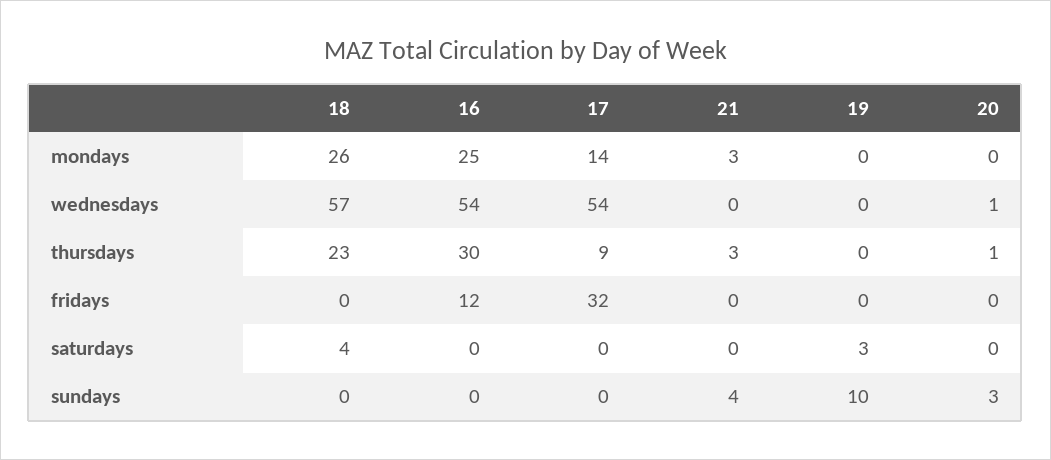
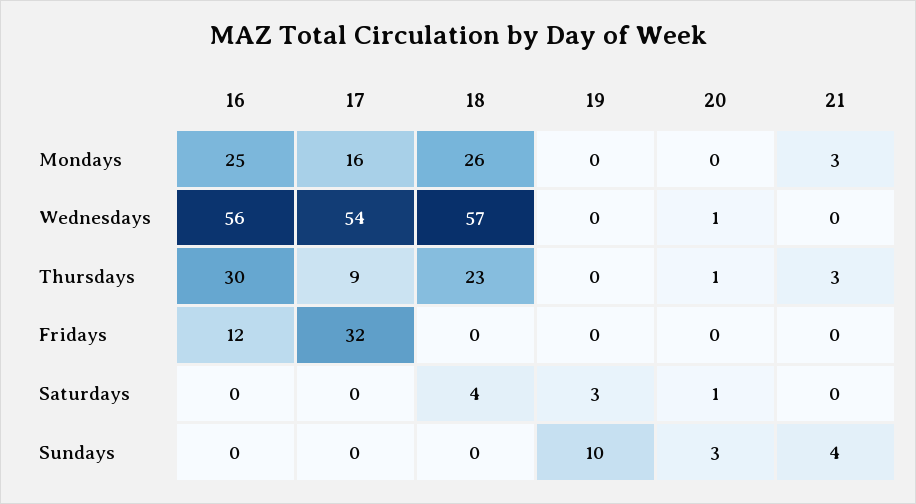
  {
    "18": {
      "mondays": 26,
      "wednesdays": 57,
      "thursdays": 23,
      "fridays": 0,
      "saturdays": 4,
      "sundays": 0
    },
    "16": {
      "mondays": 25,
-     "wednesdays": 54,
+     "wednesdays": 56,
      "thursdays": 30,
      "fridays": 12,
      "saturdays": 0,
      "sundays": 0
    },
    "17": {
-     "mondays": 14,
+     "mondays": 16,
      "wednesdays": 54,
      "thursdays": 9,
      "fridays": 32,
      "saturdays": 0,
      "sundays": 0
    },
    "21": {
      "mondays": 3,
      "wednesdays": 0,
      "thursdays": 3,
      "fridays": 0,
      "saturdays": 0,
      "sundays": 4
    },
    "19": {
      "mondays": 0,
      "wednesdays": 0,
      "thursdays": 0,
      "fridays": 0,
      "saturdays": 3,
      "sundays": 10
    },
    "20": {
      "mondays": 0,
      "wednesdays": 1,
      "thursdays": 1,
      "fridays": 0,
-     "saturdays": 0,
+     "saturdays": 1,
      "sundays": 3
    }
  }

